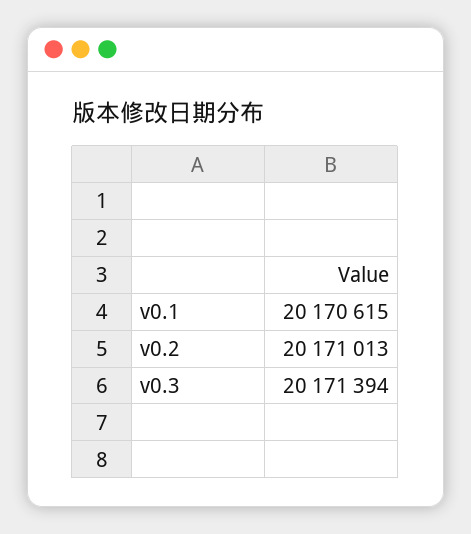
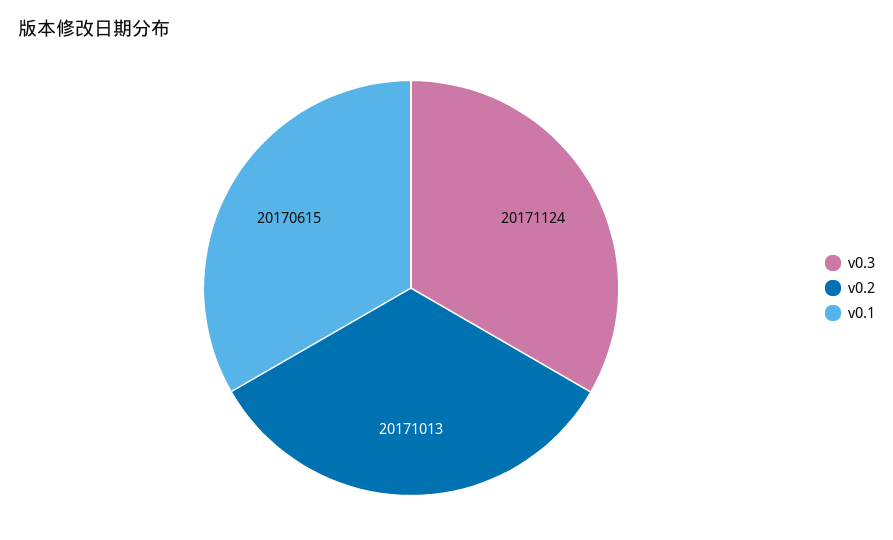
  {
    "v0.1": 20170615,
    "v0.2": 20171013,
-   "v0.3": 20171394
+   "v0.3": 20171124
  }

